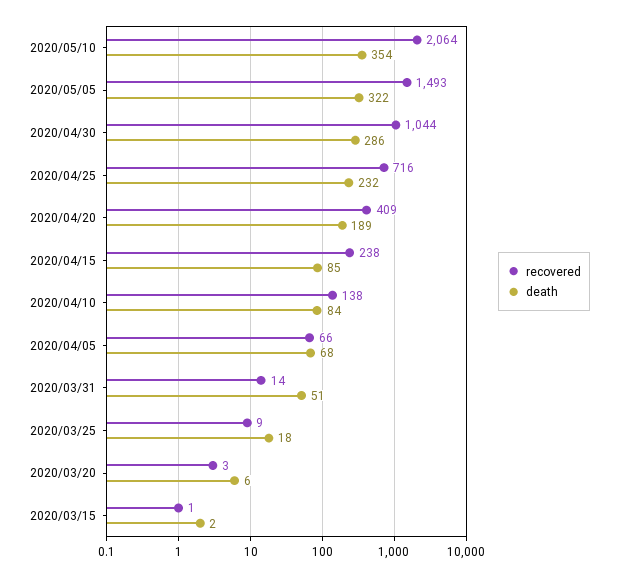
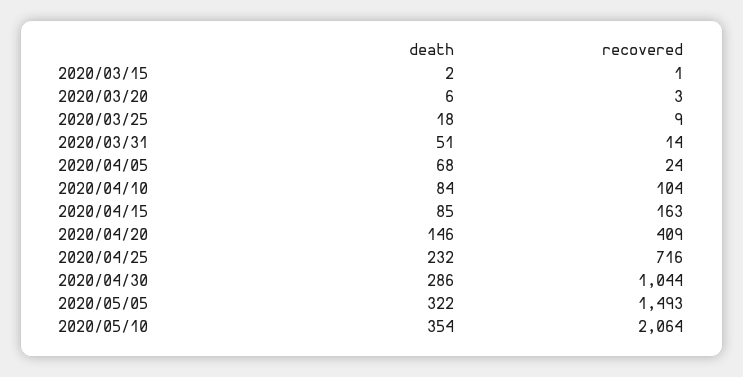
  {
    "recovered": {
      "2020/05/10": 2064,
      "2020/05/05": 1493,
      "2020/04/30": 1044,
      "2020/04/25": 716,
      "2020/04/20": 409,
-     "2020/04/15": 238,
+     "2020/04/15": 163,
-     "2020/04/10": 138,
+     "2020/04/10": 104,
-     "2020/04/05": 66,
+     "2020/04/05": 24,
      "2020/03/31": 14,
      "2020/03/25": 9,
      "2020/03/20": 3,
      "2020/03/15": 1
    },
    "death": {
      "2020/05/10": 354,
      "2020/05/05": 322,
      "2020/04/30": 286,
      "2020/04/25": 232,
-     "2020/04/20": 189,
+     "2020/04/20": 146,
      "2020/04/15": 85,
      "2020/04/10": 84,
      "2020/04/05": 68,
      "2020/03/31": 51,
      "2020/03/25": 18,
      "2020/03/20": 6,
      "2020/03/15": 2
    }
  }

